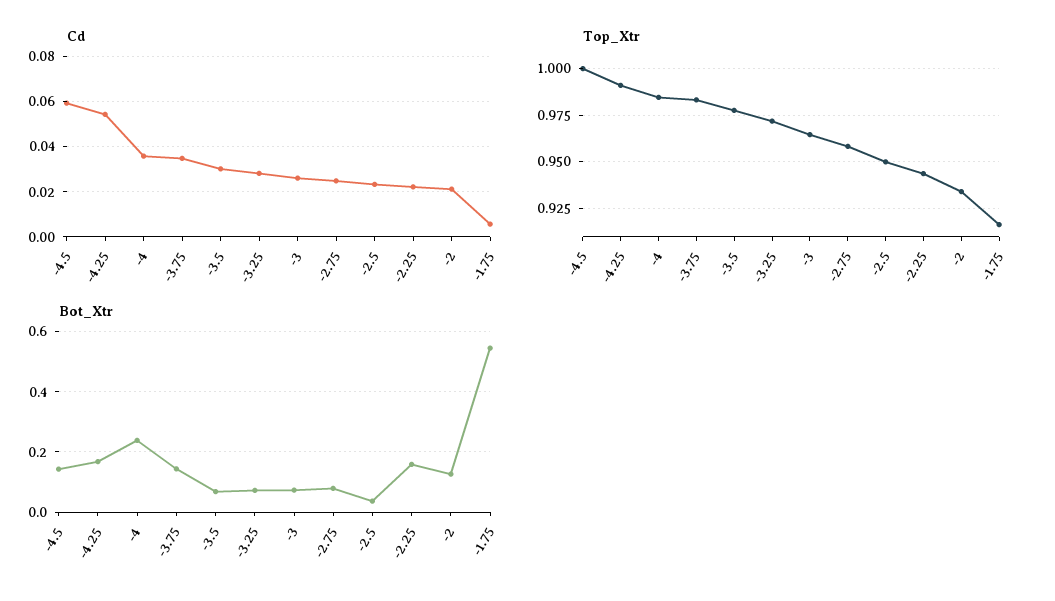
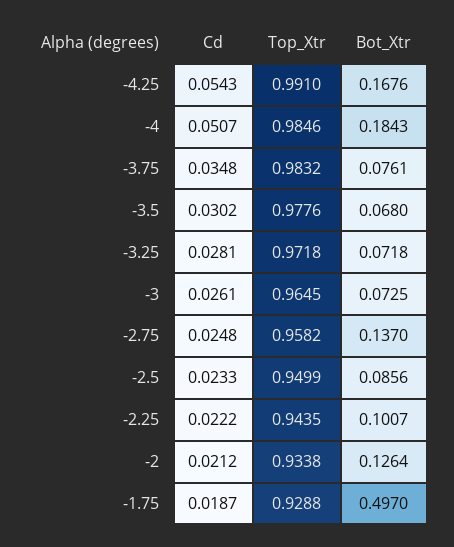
  {
    "Cd": {
-     "-4.5": 0.06,
      "-4.25": 0.0543,
-     "-4": 0.035,
+     "-4": 0.0507,
      "-3.75": 0.0348,
      "-3.5": 0.0302,
      "-3.25": 0.0281,
      "-3": 0.0261,
      "-2.75": 0.0248,
      "-2.5": 0.0233,
      "-2.25": 0.0222,
      "-2": 0.0212,
-     "-1.75": 0.005
+     "-1.75": 0.0187
    },
    "Top_Xtr": {
-     "-4.5": 1,
      "-4.25": 0.991,
      "-4": 0.9846,
      "-3.75": 0.9832,
      "-3.5": 0.9776,
      "-3.25": 0.9718,
      "-3": 0.9645,
      "-2.75": 0.9582,
      "-2.5": 0.9499,
      "-2.25": 0.9435,
      "-2": 0.9338,
-     "-1.75": 0.915
+     "-1.75": 0.9288
    },
    "Bot_Xtr": {
-     "-4.5": 0.14,
      "-4.25": 0.1676,
-     "-4": 0.24,
+     "-4": 0.1843,
-     "-3.75": 0.14,
+     "-3.75": 0.0761,
      "-3.5": 0.068,
      "-3.25": 0.0718,
      "-3": 0.0725,
-     "-2.75": 0.08,
+     "-2.75": 0.137,
-     "-2.5": 0.04,
+     "-2.5": 0.0856,
-     "-2.25": 0.16,
+     "-2.25": 0.1007,
      "-2": 0.1264,
-     "-1.75": 0.54
+     "-1.75": 0.497
    }
  }

